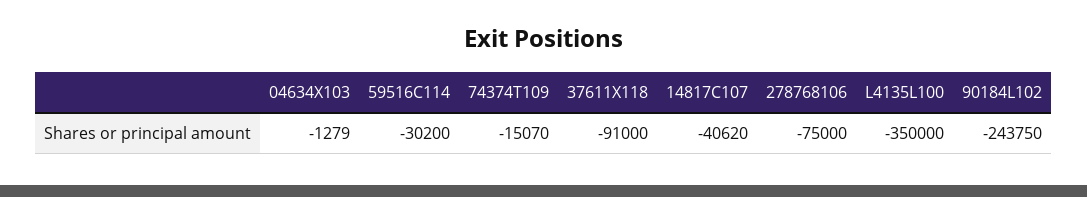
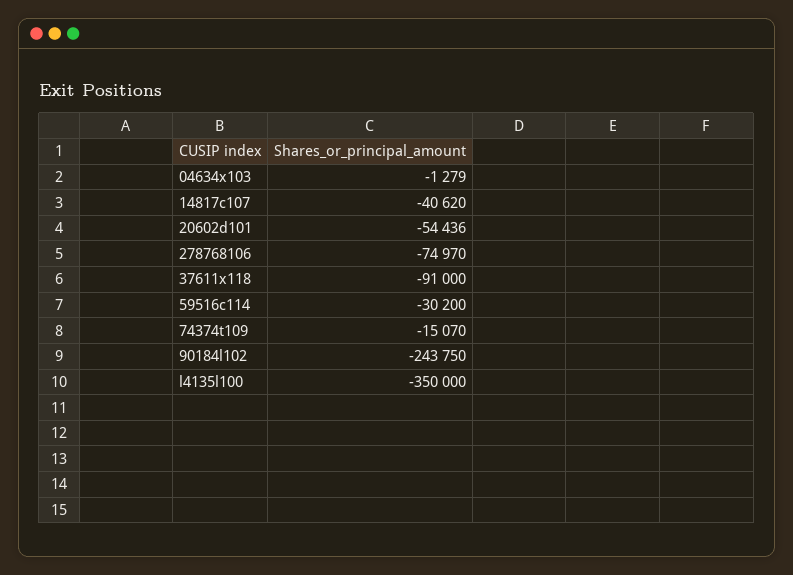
  {
    "04634X103": -1279,
    "59516C114": -30200,
    "74374T109": -15070,
    "37611X118": -91000,
    "14817C107": -40620,
-   "278768106": -75000,
+   "278768106": -74970,
    "L4135L100": -350000,
-   "90184L102": -243750
+   "90184L102": -243750,
+   "20602d101": -54436
  }

